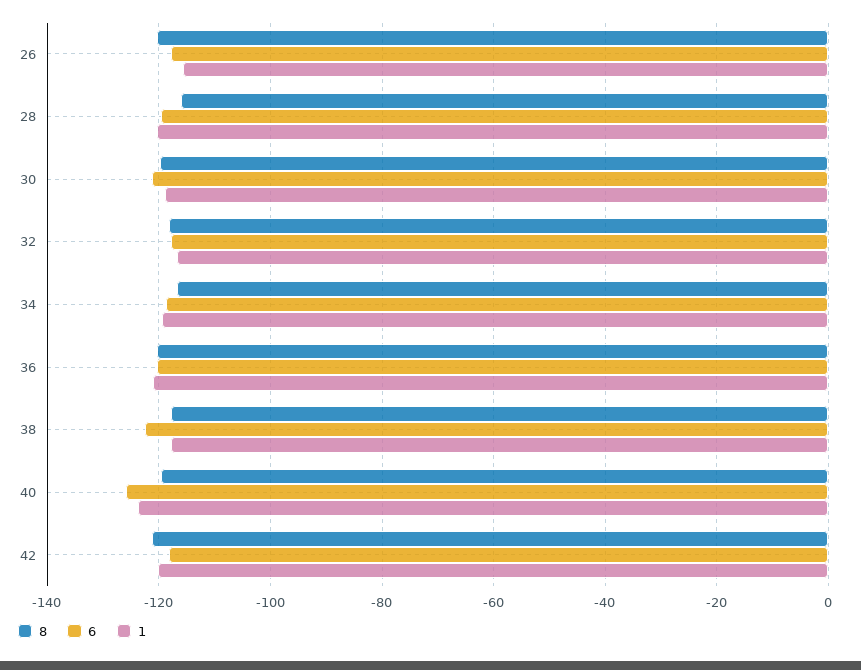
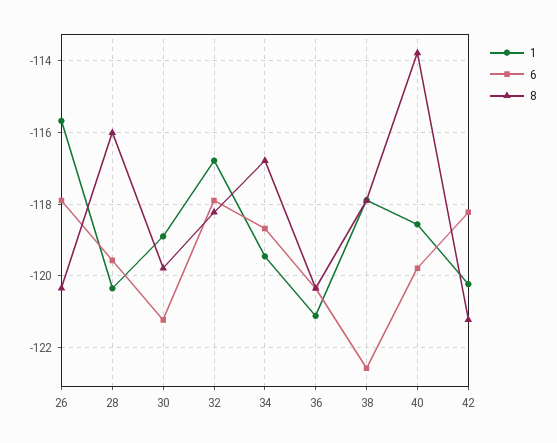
  {
    "8": {
      "26": -120.4,
      "28": -116,
      "30": -119.8,
      "32": -118.2,
      "34": -116.8,
      "36": -120.4,
      "38": -118,
-     "40": -120,
+     "40": -113.8,
      "42": -121.2
    },
    "6": {
      "26": -118,
      "28": -119.6,
      "30": -121.2,
      "32": -118,
      "34": -118.6,
      "36": -120.4,
      "38": -122.6,
-     "40": -126,
+     "40": -119.8,
      "42": -118.2
    },
    "1": {
      "26": -115.6,
      "28": -120.4,
      "30": -119,
      "32": -116.8,
      "34": -119.4,
      "36": -121.2,
      "38": -117.8,
-     "40": -124,
+     "40": -118.6,
      "42": -120.2
    }
  }

